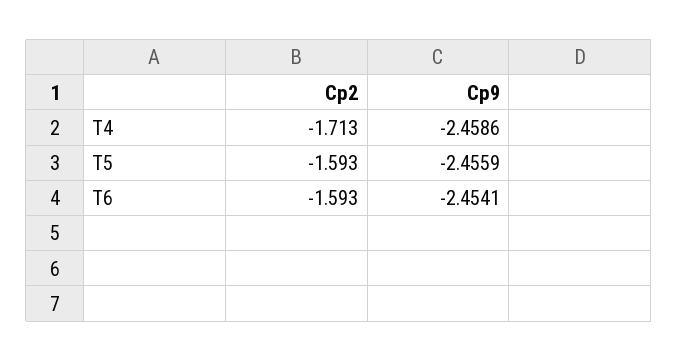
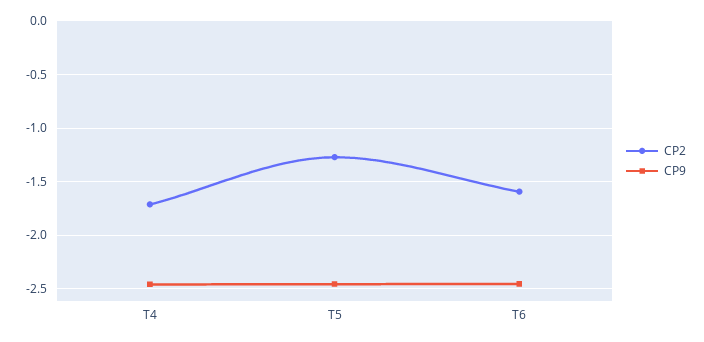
  {
    "Cp2": {
      "T4": -1.713,
-     "T5": -1.593,
+     "T5": -1.3,
      "T6": -1.593
    },
    "Cp9": {
      "T4": -2.4586,
      "T5": -2.4559,
      "T6": -2.4541
    }
  }

